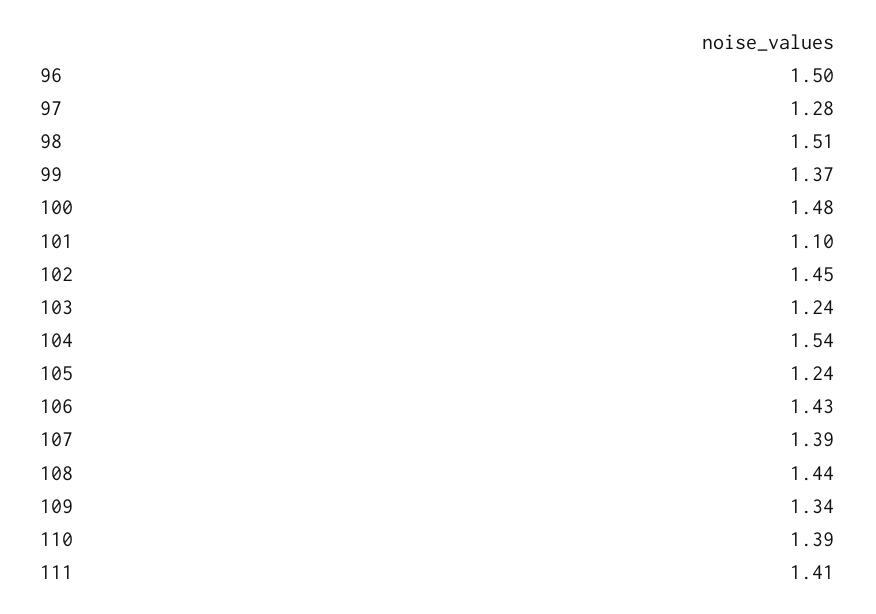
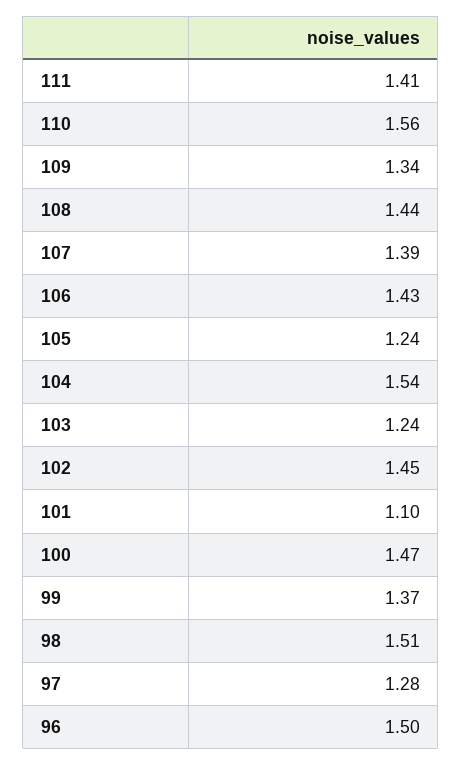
  {
    "96": 1.5,
    "97": 1.28,
    "98": 1.51,
    "99": 1.37,
-   "100": 1.48,
+   "100": 1.47,
    "101": 1.1,
    "102": 1.45,
    "103": 1.24,
    "104": 1.54,
    "105": 1.24,
    "106": 1.43,
    "107": 1.39,
    "108": 1.44,
    "109": 1.34,
-   "110": 1.39,
+   "110": 1.56,
    "111": 1.41
  }

